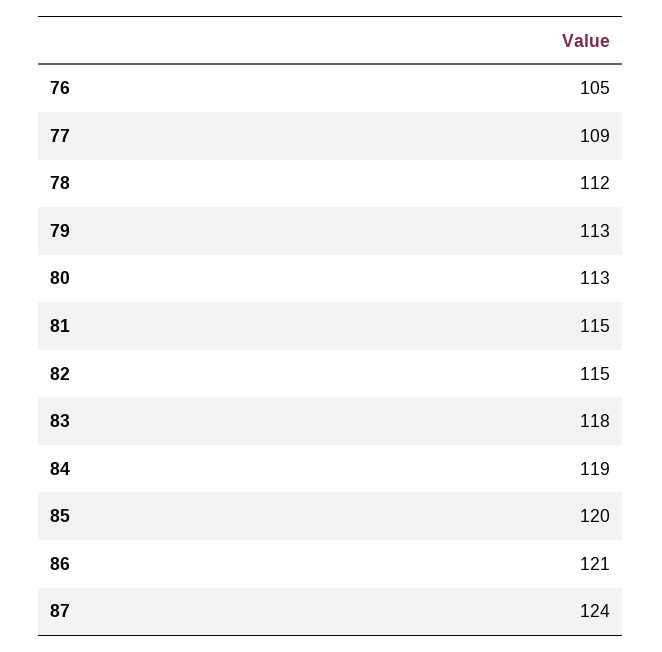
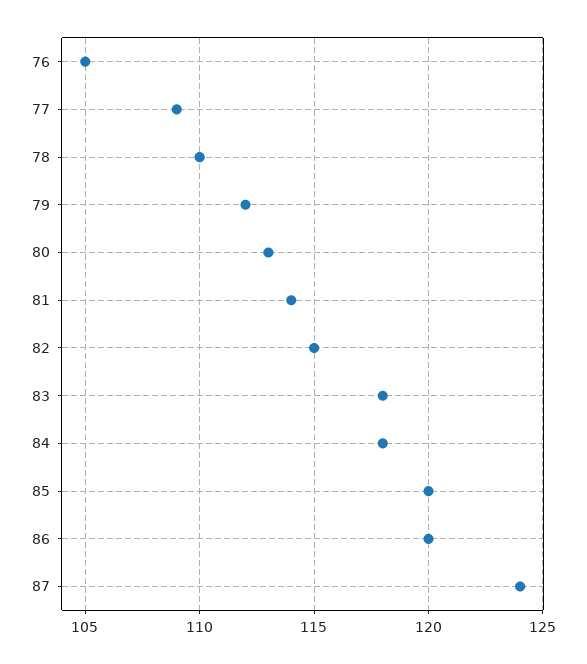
  {
    "76": 105,
    "77": 109,
-   "78": 112,
+   "78": 110,
-   "79": 113,
+   "79": 112,
    "80": 113,
-   "81": 115,
+   "81": 114,
    "82": 115,
    "83": 118,
-   "84": 119,
+   "84": 118,
    "85": 120,
-   "86": 121,
+   "86": 120,
    "87": 124
  }

